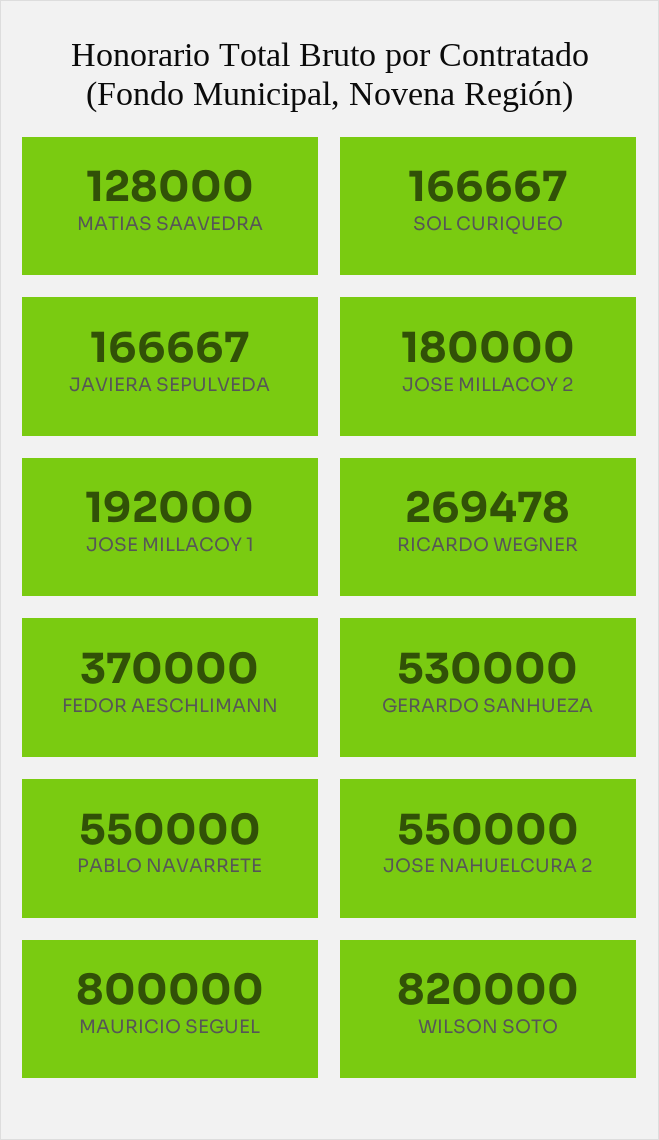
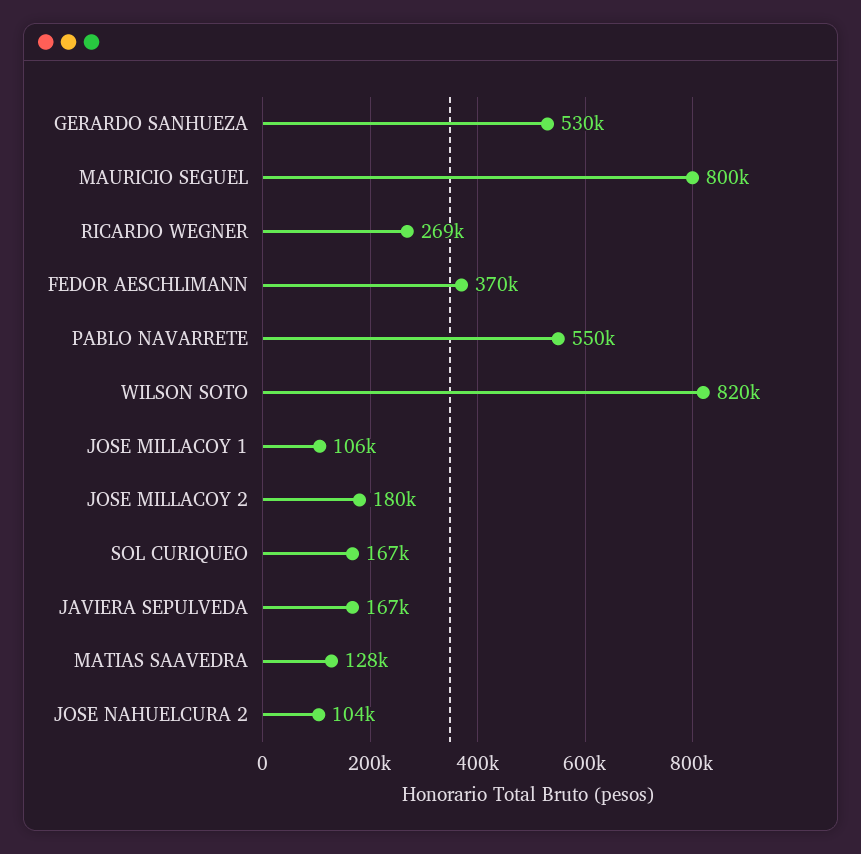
  {
    "MATIAS SAAVEDRA": 128000,
    "SOL CURIQUEO": 166667,
    "JAVIERA SEPULVEDA": 166667,
    "JOSE MILLACOY 2": 180000,
-   "JOSE MILLACOY 1": 192000,
+   "JOSE MILLACOY 1": 106000,
    "RICARDO WEGNER": 269478,
    "FEDOR AESCHLIMANN": 370000,
    "GERARDO SANHUEZA": 530000,
    "PABLO NAVARRETE": 550000,
-   "JOSE NAHUELCURA 2": 550000,
+   "JOSE NAHUELCURA 2": 104000,
    "MAURICIO SEGUEL": 800000,
    "WILSON SOTO": 820000
  }

